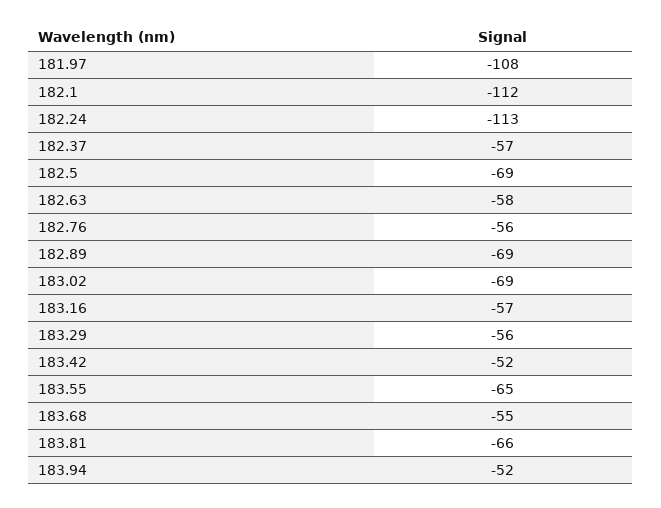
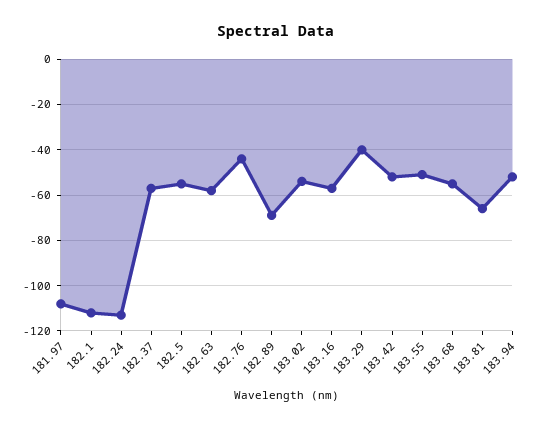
  {
    "181.97": -108,
    "182.1": -112,
    "182.24": -113,
    "182.37": -57,
-   "182.5": -69,
+   "182.5": -55,
    "182.63": -58,
-   "182.76": -56,
+   "182.76": -45,
    "182.89": -69,
-   "183.02": -69,
+   "183.02": -55,
    "183.16": -57,
-   "183.29": -56,
+   "183.29": -40,
    "183.42": -52,
-   "183.55": -65,
+   "183.55": -50,
    "183.68": -55,
    "183.81": -66,
    "183.94": -52
  }

